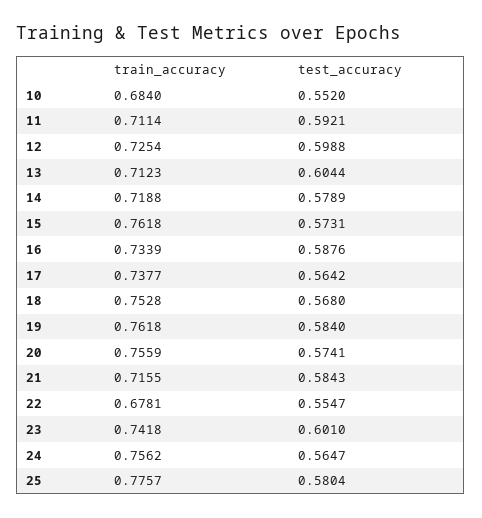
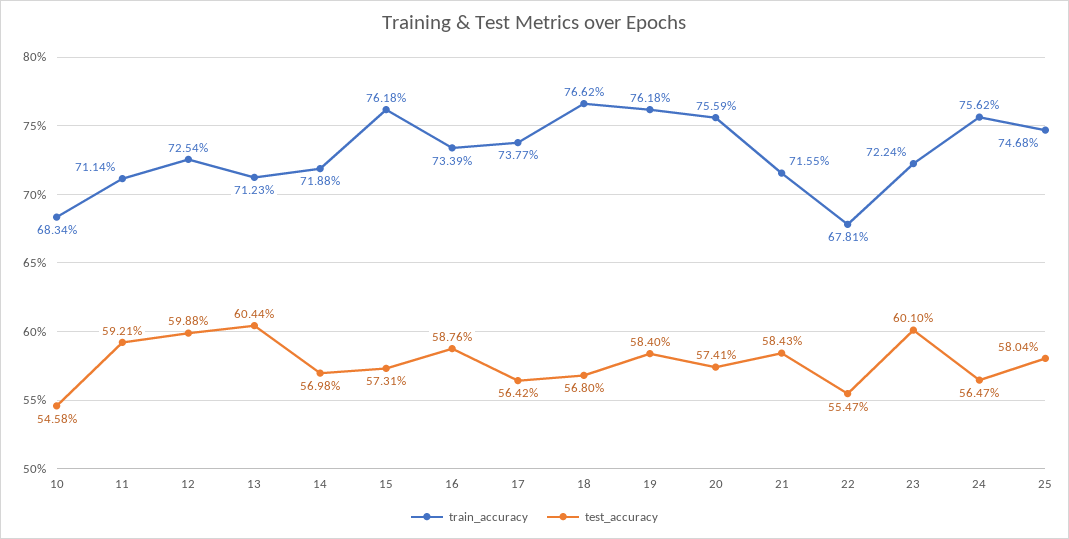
  {
    "train_accuracy": {
-     "10": 0.684,
+     "10": 0.6834,
      "11": 0.7114,
      "12": 0.7254,
      "13": 0.7123,
      "14": 0.7188,
      "15": 0.7618,
      "16": 0.7339,
      "17": 0.7377,
-     "18": 0.7528,
+     "18": 0.7662,
      "19": 0.7618,
      "20": 0.7559,
      "21": 0.7155,
      "22": 0.6781,
-     "23": 0.7418,
+     "23": 0.7224,
      "24": 0.7562,
-     "25": 0.7757
+     "25": 0.7468
    },
    "test_accuracy": {
-     "10": 0.552,
+     "10": 0.5458,
      "11": 0.5921,
      "12": 0.5988,
      "13": 0.6044,
-     "14": 0.5789,
+     "14": 0.5698,
      "15": 0.5731,
      "16": 0.5876,
      "17": 0.5642,
      "18": 0.568,
      "19": 0.584,
      "20": 0.5741,
      "21": 0.5843,
      "22": 0.5547,
      "23": 0.601,
      "24": 0.5647,
      "25": 0.5804
    }
  }

